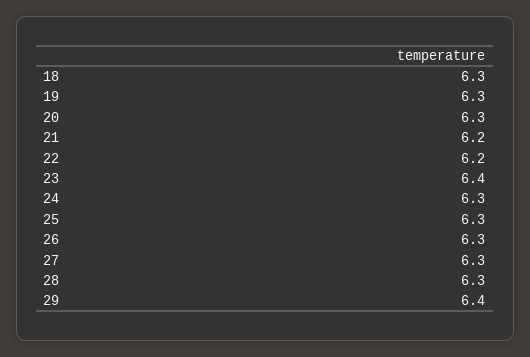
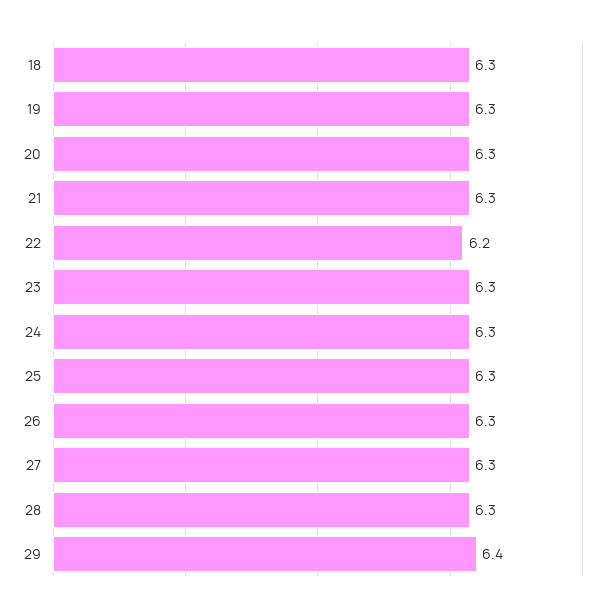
  {
    "18": 6.3,
    "19": 6.3,
    "20": 6.3,
-   "21": 6.2,
+   "21": 6.3,
    "22": 6.2,
-   "23": 6.4,
+   "23": 6.3,
    "24": 6.3,
    "25": 6.3,
    "26": 6.3,
    "27": 6.3,
    "28": 6.3,
    "29": 6.4
  }

